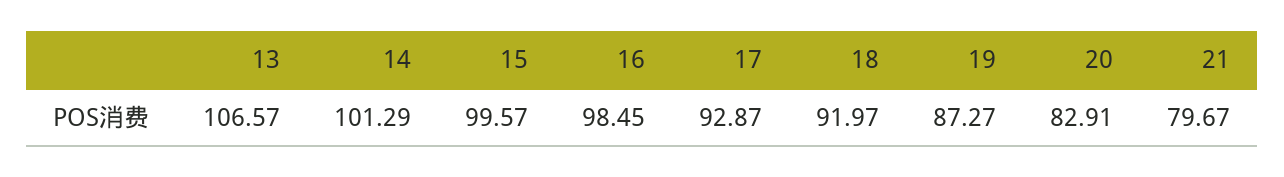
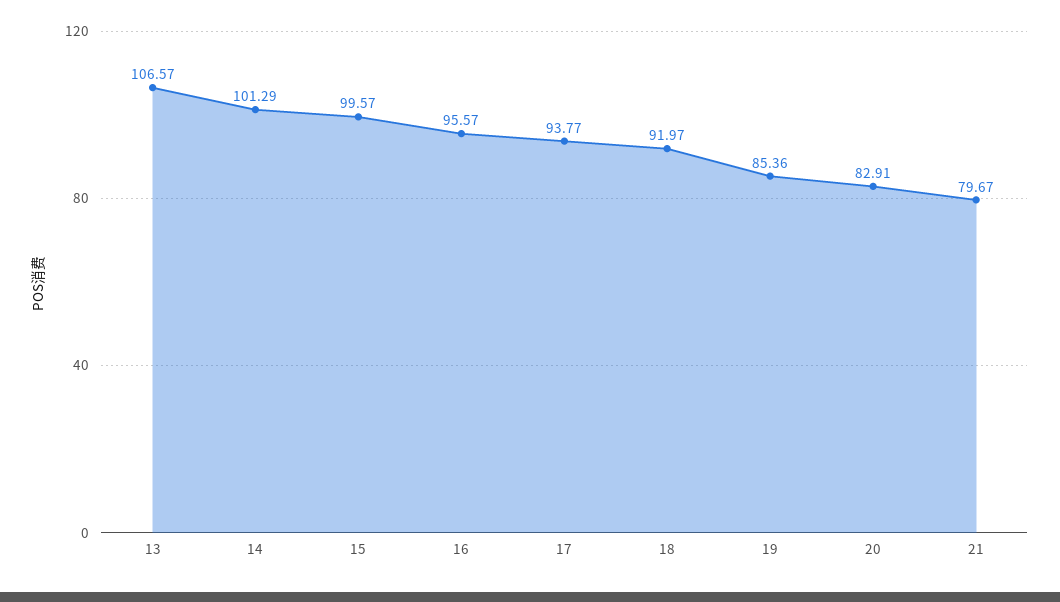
  {
    "13": 106.57,
    "14": 101.29,
    "15": 99.57,
-   "16": 98.45,
+   "16": 95.57,
-   "17": 92.87,
+   "17": 93.77,
    "18": 91.97,
-   "19": 87.27,
+   "19": 85.36,
    "20": 82.91,
    "21": 79.67
  }

